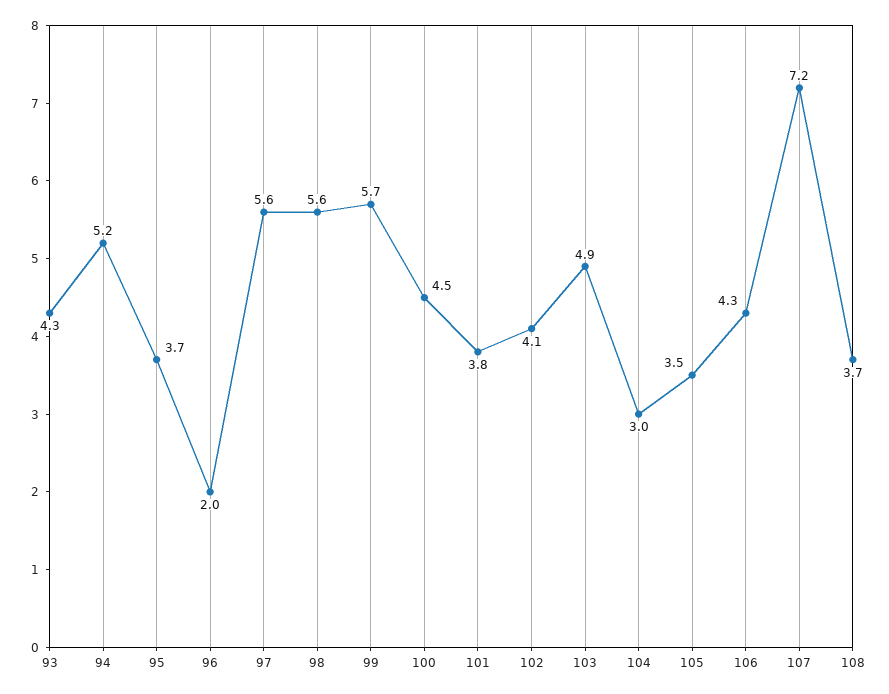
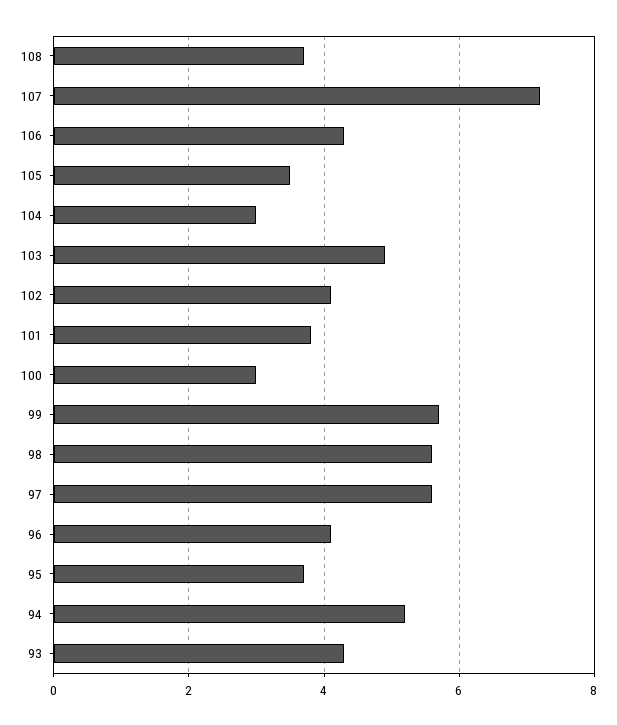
  {
    "93": 4.3,
    "94": 5.2,
    "95": 3.7,
-   "96": 2,
+   "96": 4,
    "97": 5.6,
    "98": 5.6,
    "99": 5.7,
-   "100": 4.5,
+   "100": 3,
    "101": 3.8,
    "102": 4.1,
    "103": 4.9,
    "104": 3,
    "105": 3.5,
    "106": 4.3,
    "107": 7.2,
    "108": 3.7
  }

